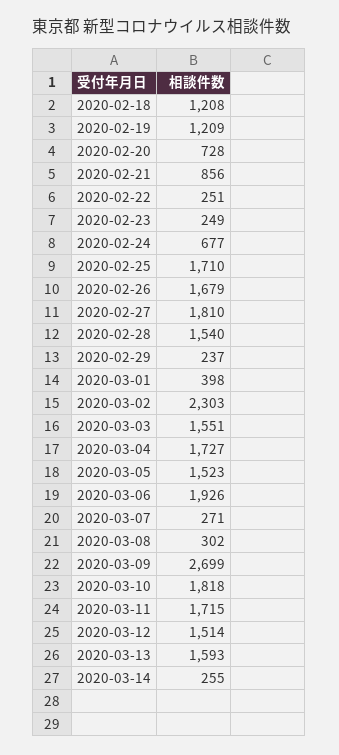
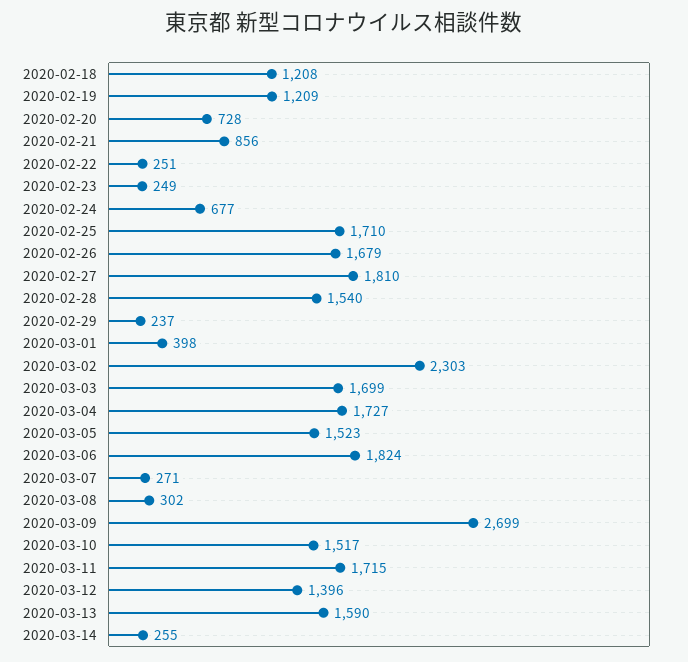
  {
    "2020-02-18": 1208,
    "2020-02-19": 1209,
    "2020-02-20": 728,
    "2020-02-21": 856,
    "2020-02-22": 251,
    "2020-02-23": 249,
    "2020-02-24": 677,
    "2020-02-25": 1710,
    "2020-02-26": 1679,
    "2020-02-27": 1810,
    "2020-02-28": 1540,
    "2020-02-29": 237,
    "2020-03-01": 398,
    "2020-03-02": 2303,
-   "2020-03-03": 1551,
+   "2020-03-03": 1699,
    "2020-03-04": 1727,
    "2020-03-05": 1523,
-   "2020-03-06": 1926,
+   "2020-03-06": 1824,
    "2020-03-07": 271,
    "2020-03-08": 302,
    "2020-03-09": 2699,
-   "2020-03-10": 1818,
+   "2020-03-10": 1517,
    "2020-03-11": 1715,
-   "2020-03-12": 1514,
+   "2020-03-12": 1396,
-   "2020-03-13": 1593,
+   "2020-03-13": 1590,
    "2020-03-14": 255
  }

